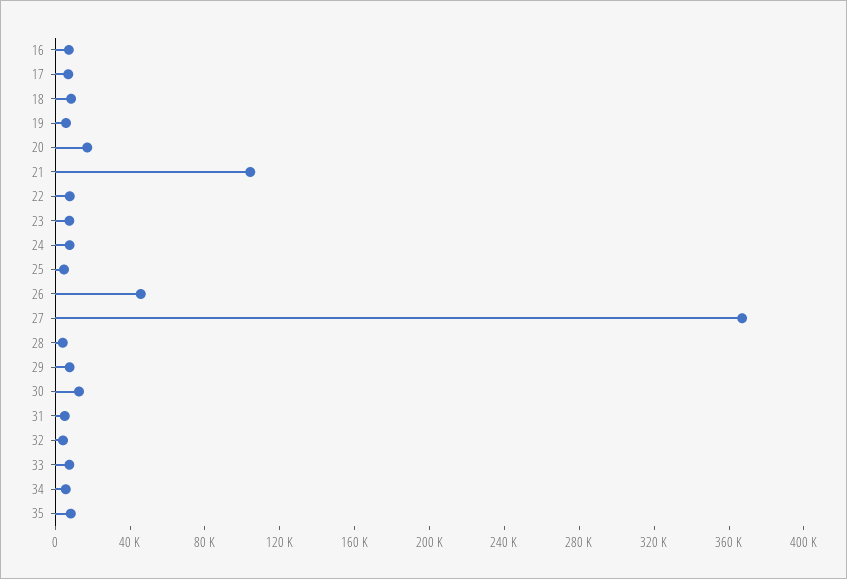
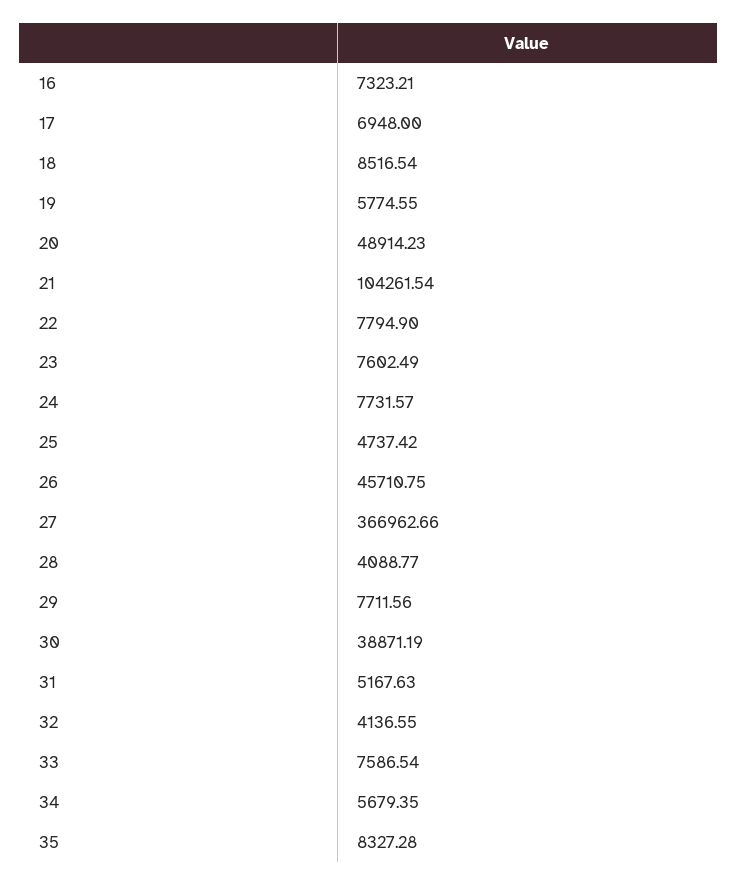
  {
    "16": 7323.21,
    "17": 6948,
    "18": 8516.54,
    "19": 5774.55,
-   "20": 20000,
+   "20": 48914.23,
    "21": 104261.54,
    "22": 7794.9,
    "23": 7602.49,
    "24": 7731.57,
    "25": 4737.42,
    "26": 45710.75,
    "27": 366962.66,
    "28": 4088.77,
    "29": 7711.56,
-   "30": 10000,
+   "30": 38871.19,
    "31": 5167.63,
    "32": 4136.55,
    "33": 7586.54,
    "34": 5679.35,
    "35": 8327.28
  }

